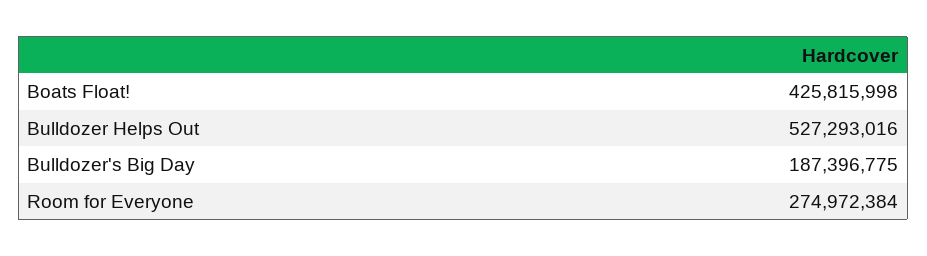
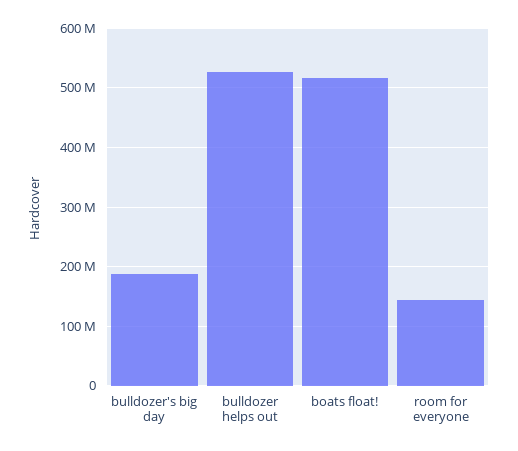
  {
-   "Boats Float!": 425815998,
+   "Boats Float!": 520000000,
    "Bulldozer Helps Out": 527293016,
    "Bulldozer's Big Day": 187396775,
-   "Room for Everyone": 274972384
+   "Room for Everyone": 140000000
  }

